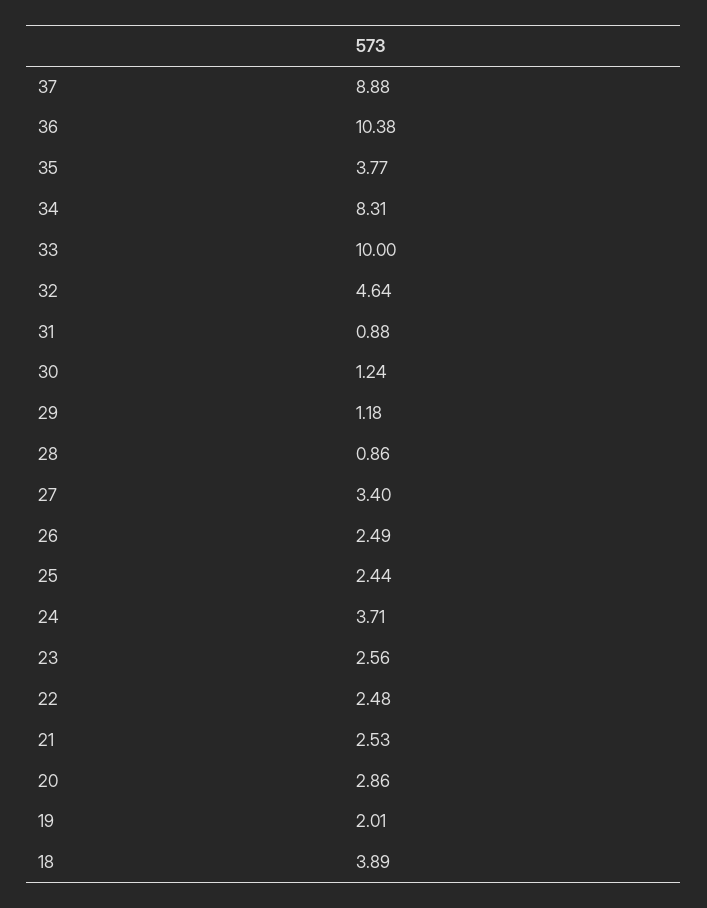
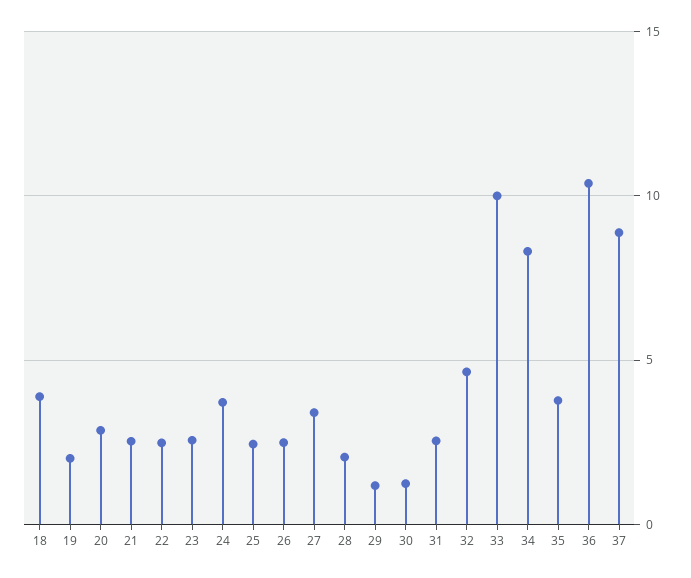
  {
    "37": 8.88,
    "36": 10.38,
    "35": 3.77,
    "34": 8.31,
    "33": 10,
    "32": 4.64,
-   "31": 0.88,
+   "31": 2.5,
    "30": 1.24,
    "29": 1.18,
-   "28": 0.86,
+   "28": 2,
    "27": 3.4,
    "26": 2.49,
    "25": 2.44,
    "24": 3.71,
    "23": 2.56,
    "22": 2.48,
    "21": 2.53,
    "20": 2.86,
    "19": 2.01,
    "18": 3.89
  }

